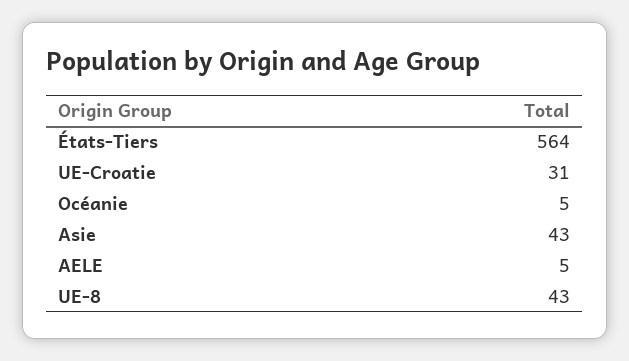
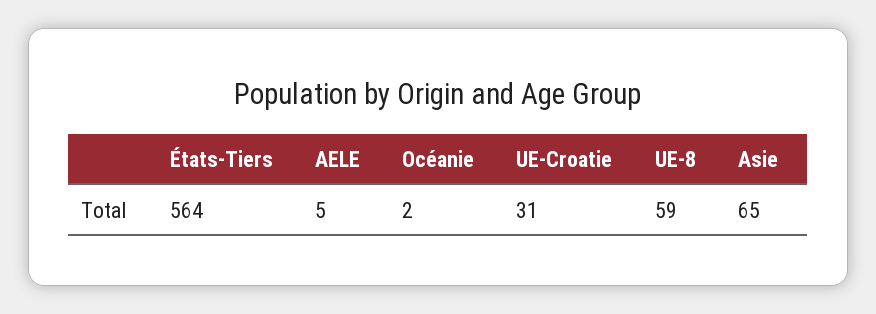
  {
    "États-Tiers": 564,
    "UE-Croatie": 31,
-   "Océanie": 5,
+   "Océanie": 2,
-   "Asie": 43,
+   "Asie": 65,
    "AELE": 5,
-   "UE-8": 43
+   "UE-8": 59
  }

